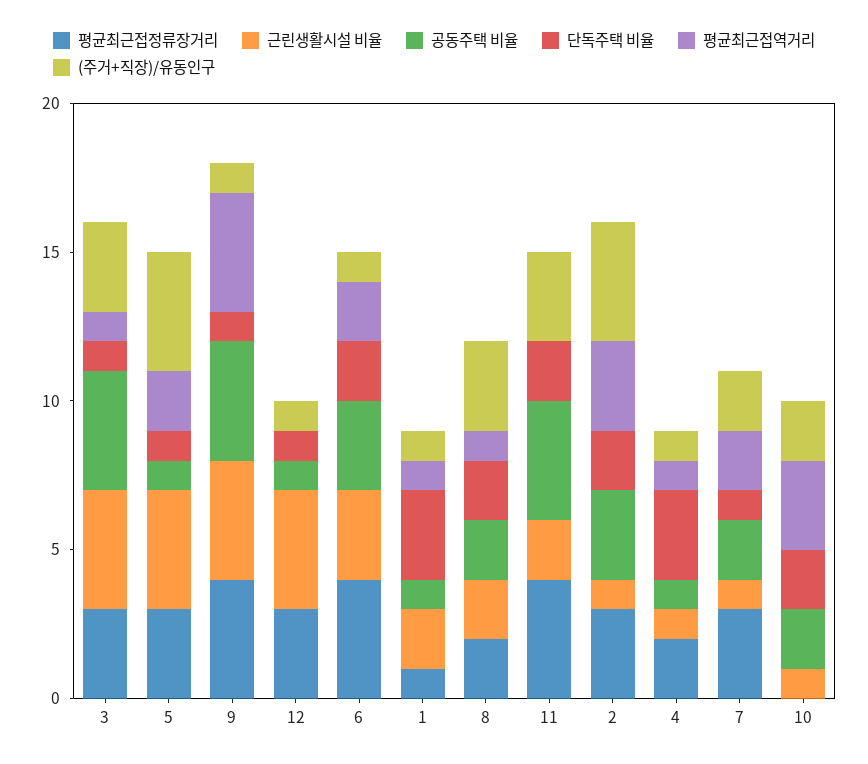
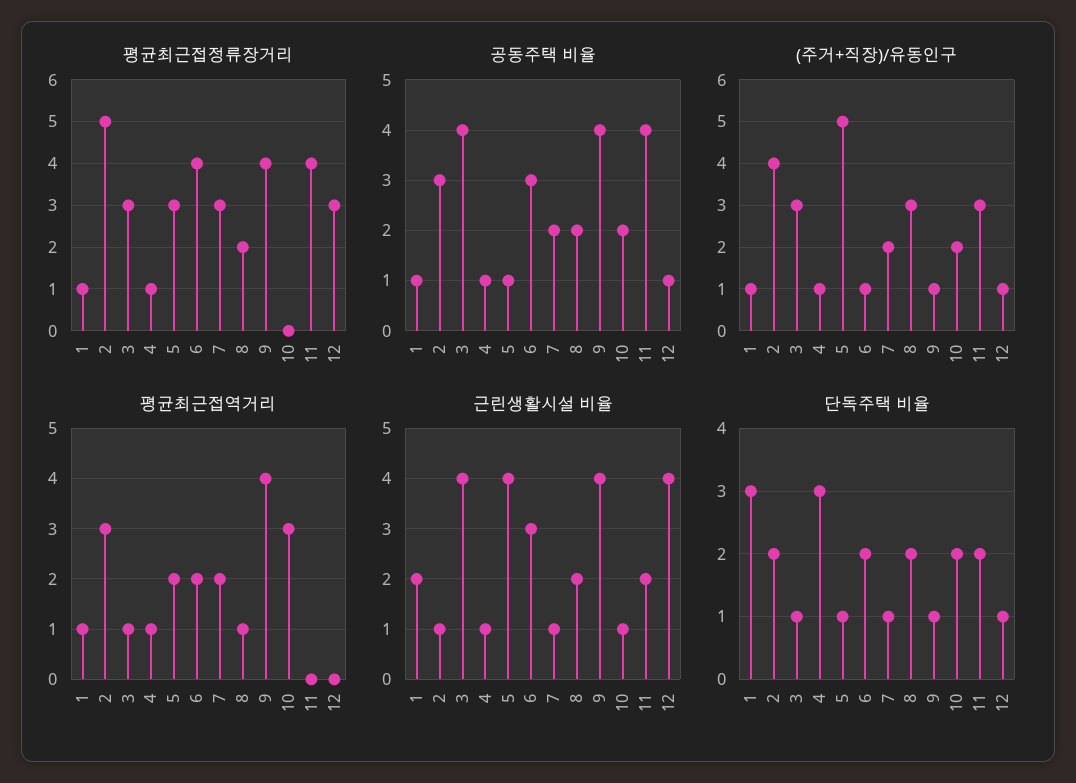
  {
    "평균최근접정류장거리": {
      "3": 3,
      "5": 3,
      "9": 4,
      "12": 3,
      "6": 4,
      "1": 1,
      "8": 2,
      "11": 4,
-     "2": 3,
+     "2": 5,
-     "4": 2,
+     "4": 1,
      "7": 3,
      "10": 0
    },
    "근린생활시설 비율": {
      "3": 4,
      "5": 4,
      "9": 4,
      "12": 4,
      "6": 3,
      "1": 2,
      "8": 2,
      "11": 2,
      "2": 1,
      "4": 1,
      "7": 1,
      "10": 1
    },
    "공동주택 비율": {
      "3": 4,
      "5": 1,
      "9": 4,
      "12": 1,
      "6": 3,
      "1": 1,
      "8": 2,
      "11": 4,
      "2": 3,
      "4": 1,
      "7": 2,
      "10": 2
    },
    "단독주택 비율": {
      "3": 1,
      "5": 1,
      "9": 1,
      "12": 1,
      "6": 2,
      "1": 3,
      "8": 2,
      "11": 2,
      "2": 2,
      "4": 3,
      "7": 1,
      "10": 2
    },
    "평균최근접역거리": {
      "3": 1,
      "5": 2,
      "9": 4,
      "12": 0,
      "6": 2,
      "1": 1,
      "8": 1,
      "11": 0,
      "2": 3,
      "4": 1,
      "7": 2,
      "10": 3
    },
    "(주거+직장)/유동인구": {
      "3": 3,
-     "5": 4,
+     "5": 5,
      "9": 1,
      "12": 1,
      "6": 1,
      "1": 1,
      "8": 3,
      "11": 3,
      "2": 4,
      "4": 1,
      "7": 2,
      "10": 2
    }
  }

